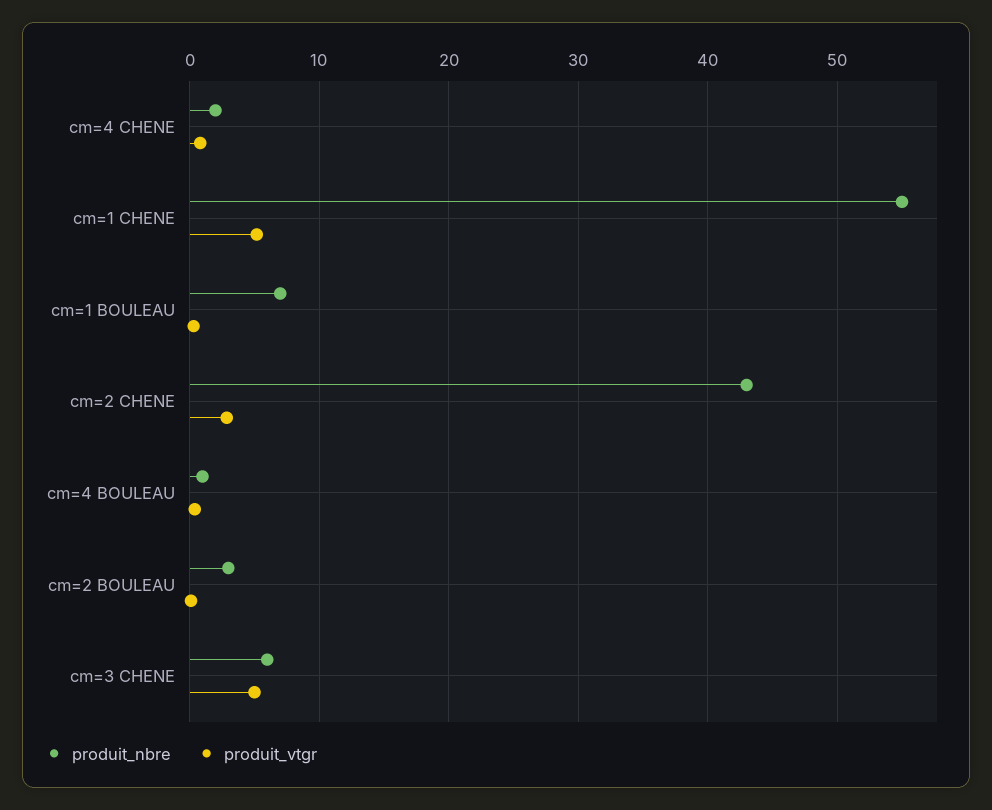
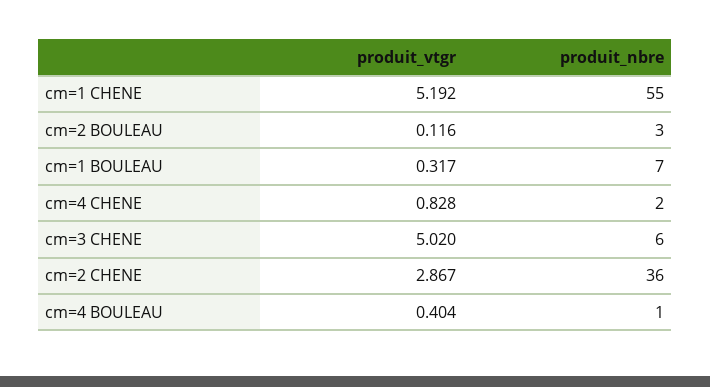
  {
    "produit_nbre": {
      "cm=4 CHENE": 2,
      "cm=1 CHENE": 55,
      "cm=1 BOULEAU": 7,
-     "cm=2 CHENE": 43,
+     "cm=2 CHENE": 36,
      "cm=4 BOULEAU": 1,
      "cm=2 BOULEAU": 3,
      "cm=3 CHENE": 6
    },
    "produit_vtgr": {
      "cm=4 CHENE": 0.828,
      "cm=1 CHENE": 5.192,
      "cm=1 BOULEAU": 0.317,
      "cm=2 CHENE": 2.867,
      "cm=4 BOULEAU": 0.404,
      "cm=2 BOULEAU": 0.116,
      "cm=3 CHENE": 5.02
    }
  }

